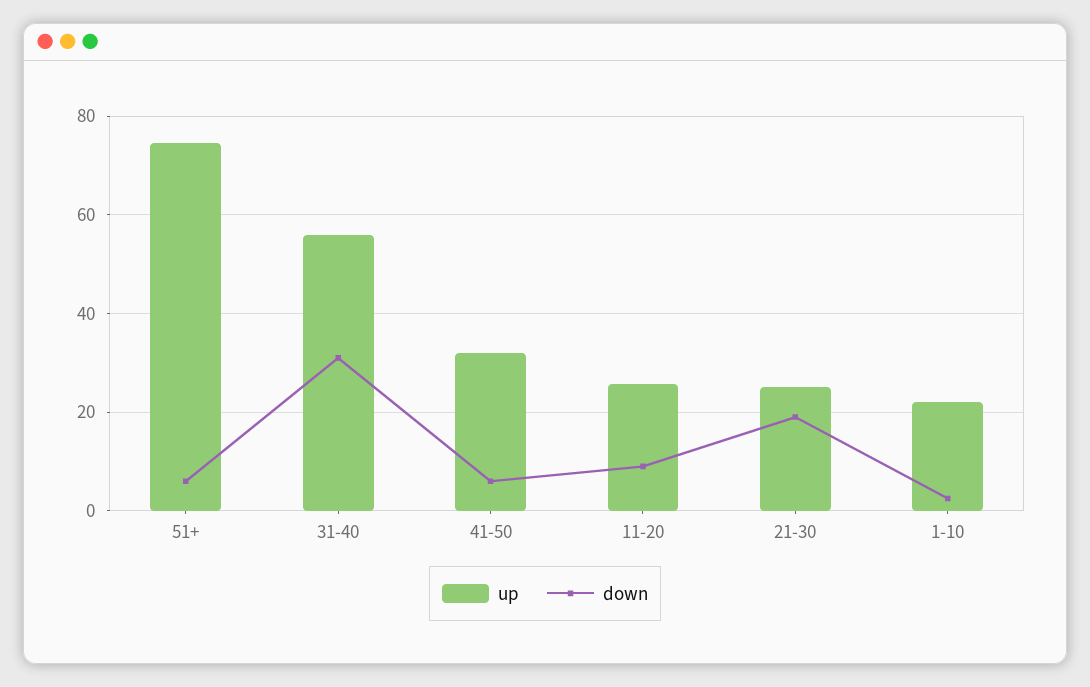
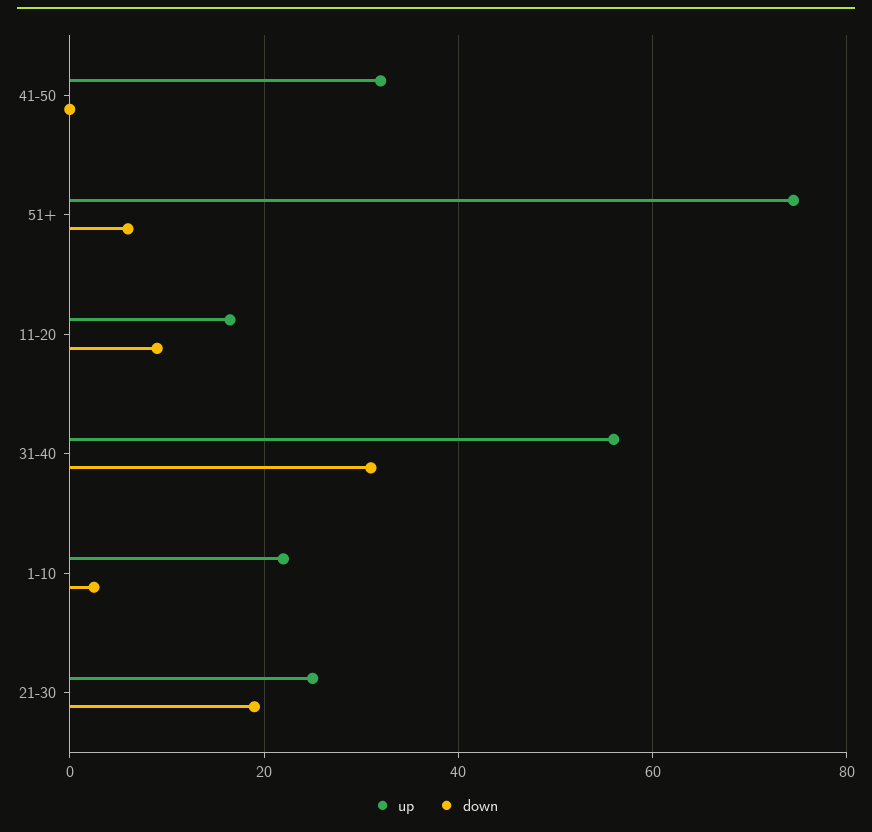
  {
    "up": {
      "51+": 74,
      "31-40": 56,
      "41-50": 32,
-     "11-20": 26,
+     "11-20": 16,
      "21-30": 26,
      "1-10": 22
    },
    "down": {
      "51+": 6,
      "31-40": 32,
-     "41-50": 6,
+     "41-50": 0,
      "11-20": 10,
      "21-30": 20,
      "1-10": 2
    }
  }

